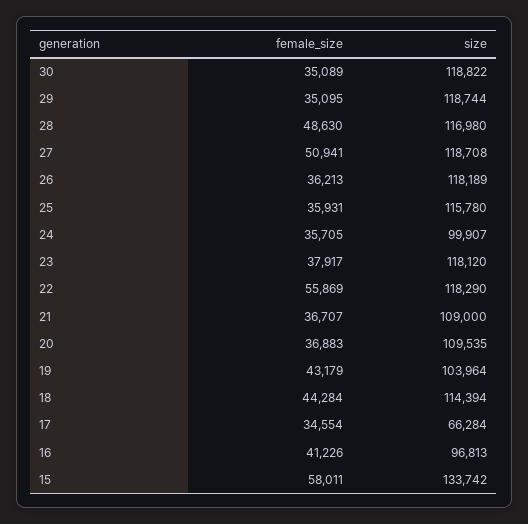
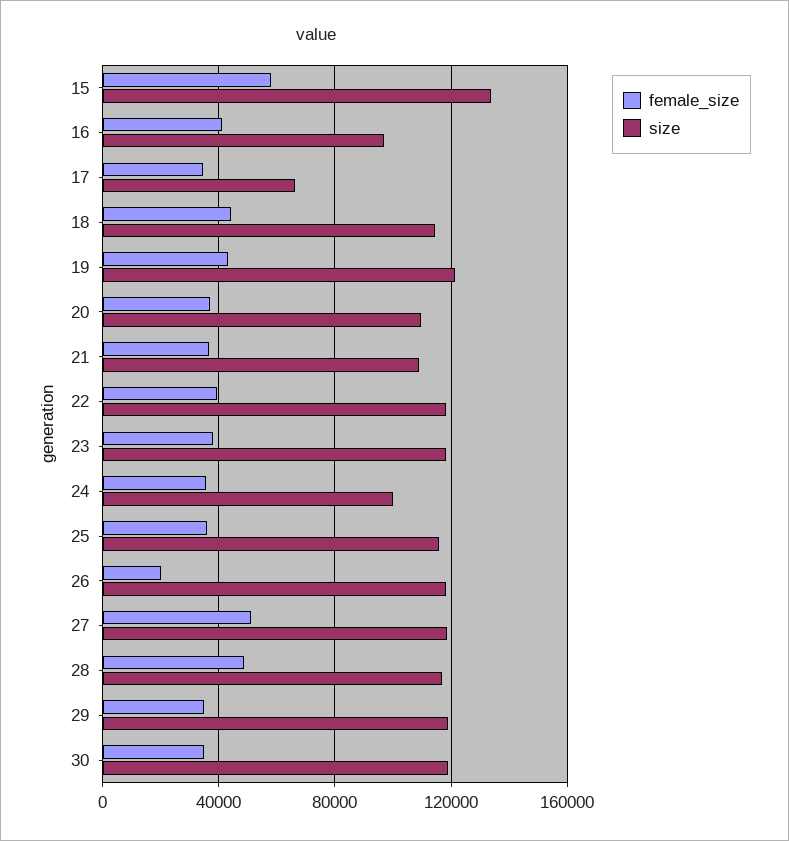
  {
    "female_size": {
      "30": 35089,
      "29": 35095,
      "28": 48630,
      "27": 50941,
-     "26": 36213,
+     "26": 20000,
      "25": 35931,
      "24": 35705,
      "23": 37917,
-     "22": 55869,
+     "22": 40000,
      "21": 36707,
      "20": 36883,
      "19": 43179,
      "18": 44284,
      "17": 34554,
      "16": 41226,
      "15": 58011
    },
    "size": {
      "30": 118822,
      "29": 118744,
      "28": 116980,
      "27": 118708,
      "26": 118189,
      "25": 115780,
      "24": 99907,
      "23": 118120,
      "22": 118290,
      "21": 109000,
      "20": 109535,
-     "19": 103964,
+     "19": 120000,
      "18": 114394,
      "17": 66284,
      "16": 96813,
      "15": 133742
    }
  }

